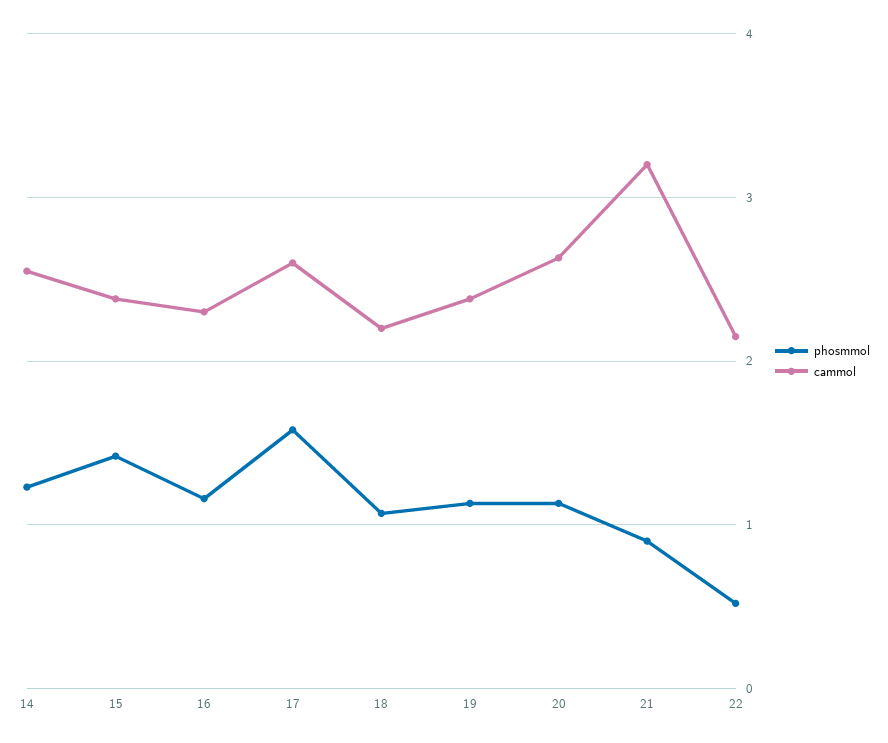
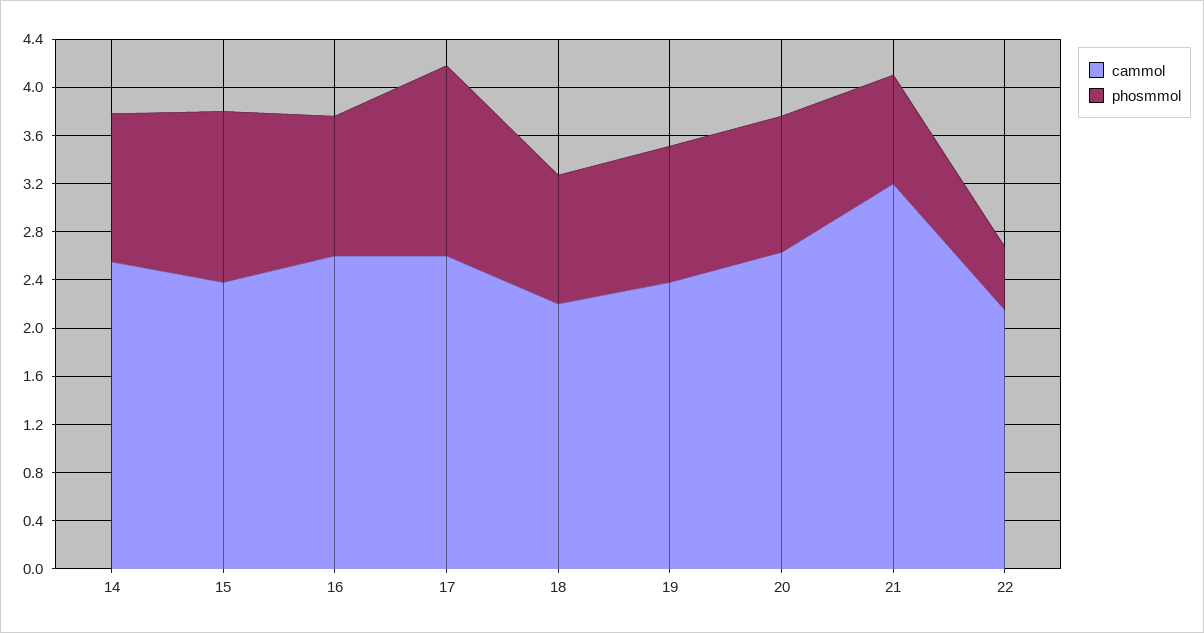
  {
    "phosmmol": {
      "14": 1.2,
      "15": 1.4,
      "16": 1.2,
      "17": 1.6,
      "18": 1.1,
      "19": 1.1,
      "20": 1.1,
      "21": 0.9,
      "22": 0.5
    },
    "cammol": {
      "14": 2.6,
      "15": 2.4,
-     "16": 2.3,
+     "16": 2.6,
      "17": 2.6,
      "18": 2.2,
      "19": 2.4,
      "20": 2.6,
      "21": 3.2,
      "22": 2.2
    }
  }

